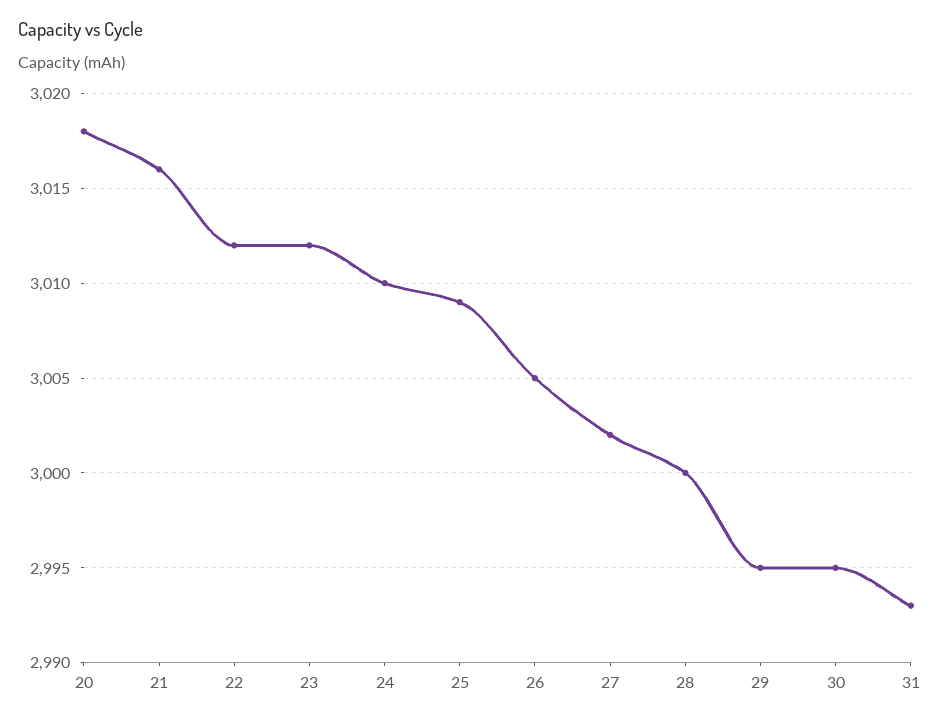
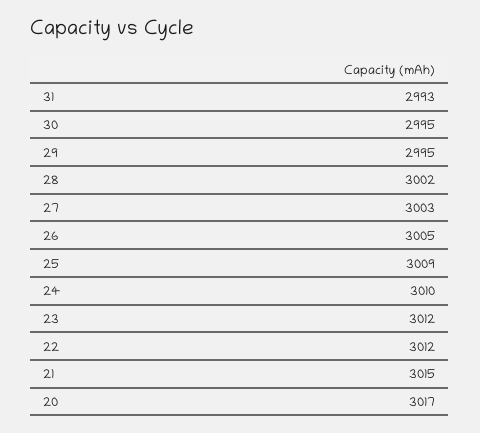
  {
-   "20": 3018,
+   "20": 3017,
-   "21": 3016,
+   "21": 3015,
    "22": 3012,
    "23": 3012,
    "24": 3010,
    "25": 3009,
    "26": 3005,
-   "27": 3002,
+   "27": 3003,
-   "28": 3000,
+   "28": 3002,
    "29": 2995,
    "30": 2995,
    "31": 2993
  }

